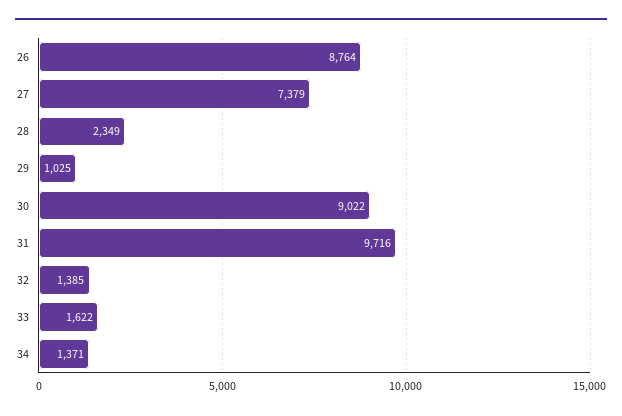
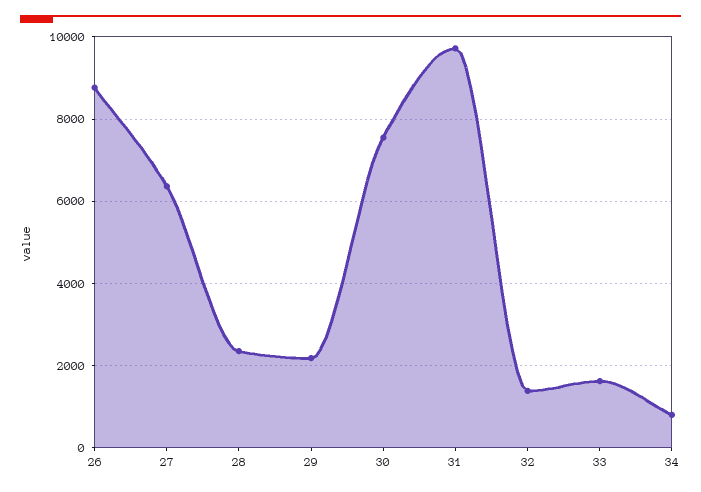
  {
    "26": 8764,
-   "27": 7379,
+   "27": 6400,
    "28": 2349,
-   "29": 1025,
+   "29": 2200,
-   "30": 9022,
+   "30": 7600,
    "31": 9716,
    "32": 1385,
    "33": 1622,
-   "34": 1371
+   "34": 800
  }

